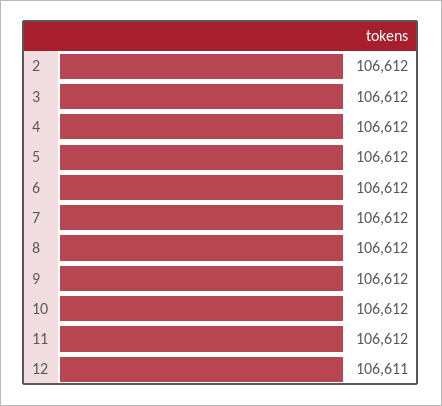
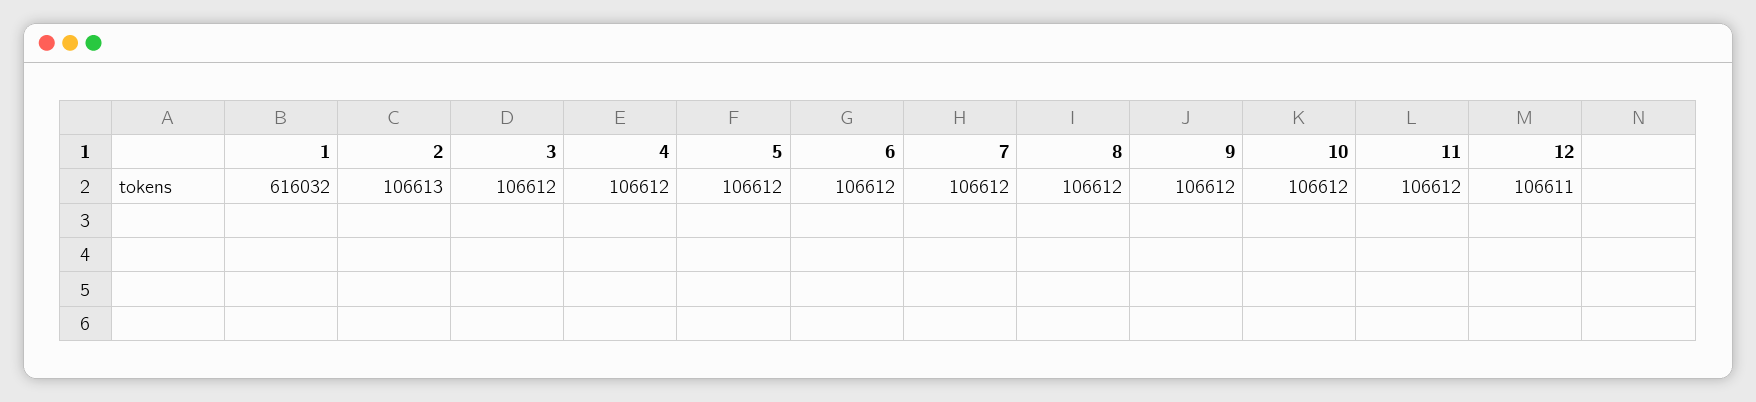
  {
-   "2": 106612,
+   "2": 106613,
    "3": 106612,
    "4": 106612,
    "5": 106612,
    "6": 106612,
    "7": 106612,
    "8": 106612,
    "9": 106612,
    "10": 106612,
    "11": 106612,
-   "12": 106611
+   "12": 106611,
+   "1": 616032
  }

